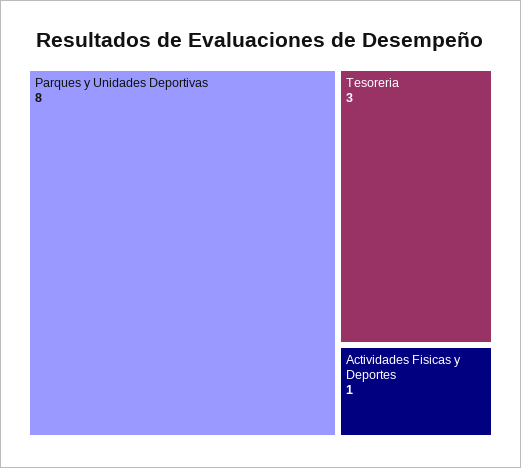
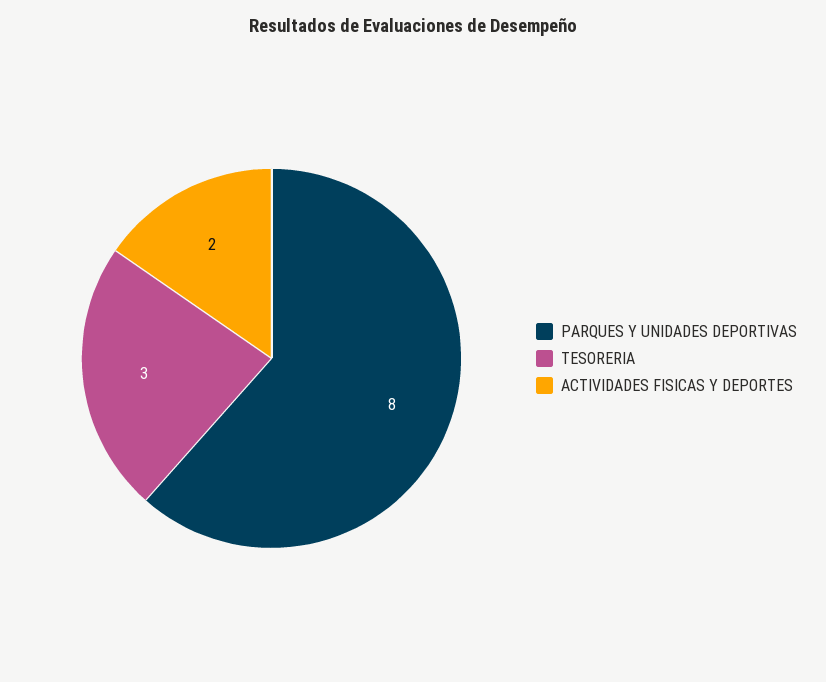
  {
    "Parques y Unidades Deportivas": 8,
    "Tesoreria": 3,
-   "Actividades Fisicas y Deportes": 1
+   "Actividades Fisicas y Deportes": 2
  }

